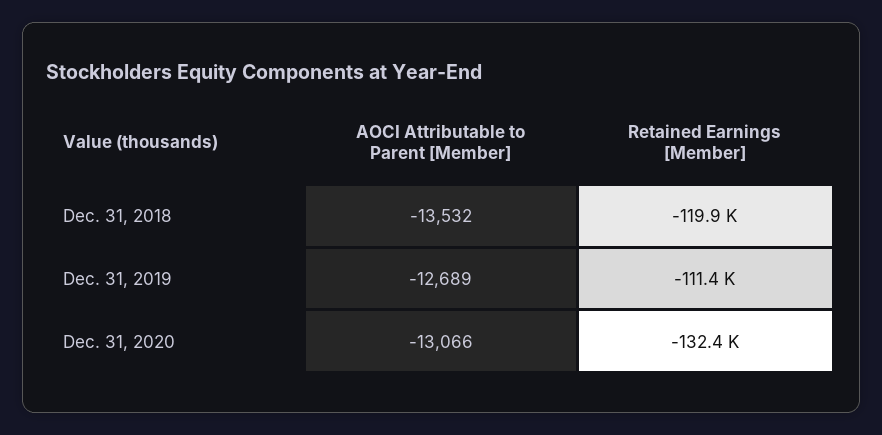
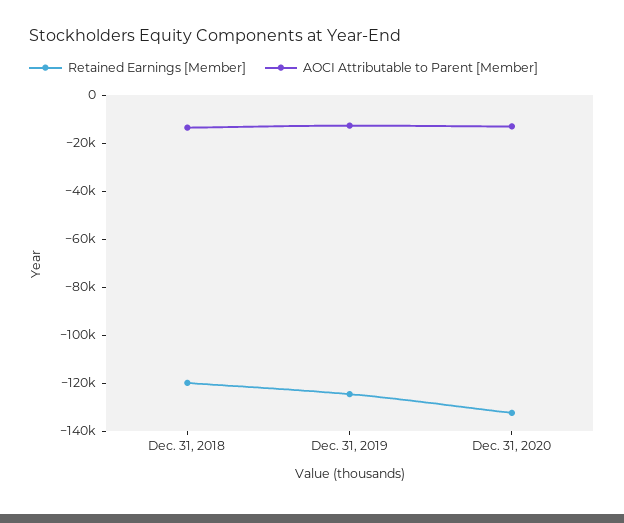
  {
    "AOCI Attributable to Parent [Member]": {
      "Dec. 31, 2018": -13532,
      "Dec. 31, 2019": -12689,
      "Dec. 31, 2020": -13066
    },
    "Retained Earnings [Member]": {
      "Dec. 31, 2018": -119900,
-     "Dec. 31, 2019": -111400,
+     "Dec. 31, 2019": -125000,
      "Dec. 31, 2020": -132400
    }
  }

